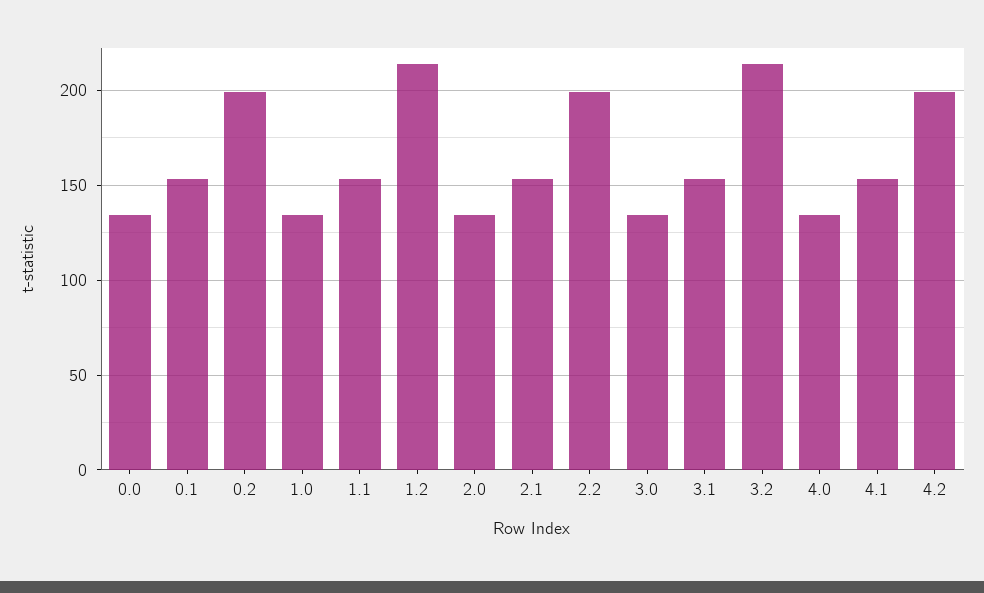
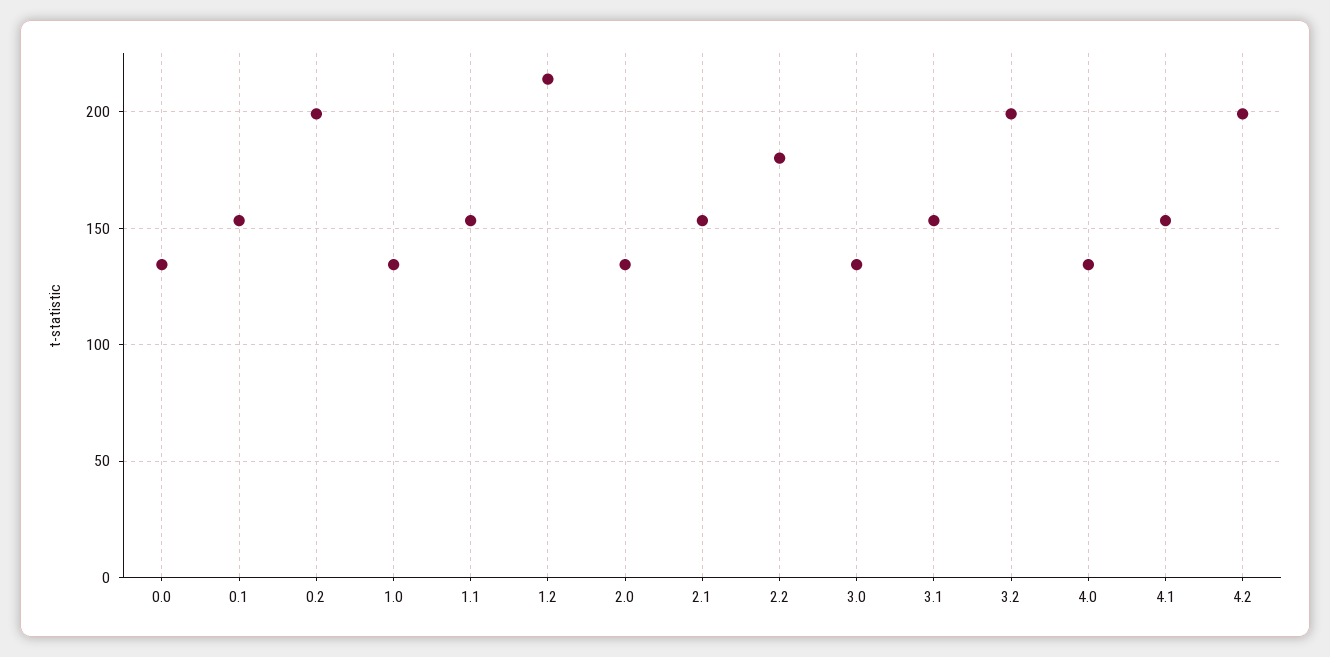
  {
    "0.0": 135,
    "0.1": 155,
    "0.2": 200,
    "1.0": 135,
    "1.1": 155,
    "1.2": 215,
    "2.0": 135,
    "2.1": 155,
-   "2.2": 200,
+   "2.2": 180,
    "3.0": 135,
    "3.1": 155,
-   "3.2": 215,
+   "3.2": 200,
    "4.0": 135,
    "4.1": 155,
    "4.2": 200
  }

